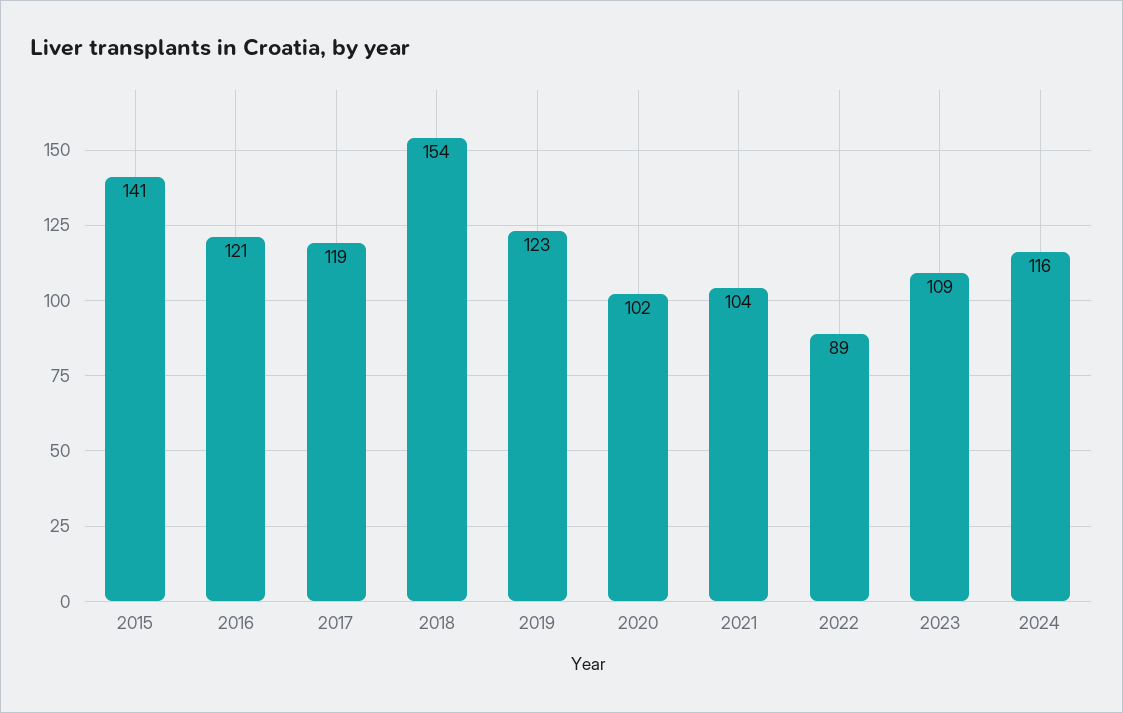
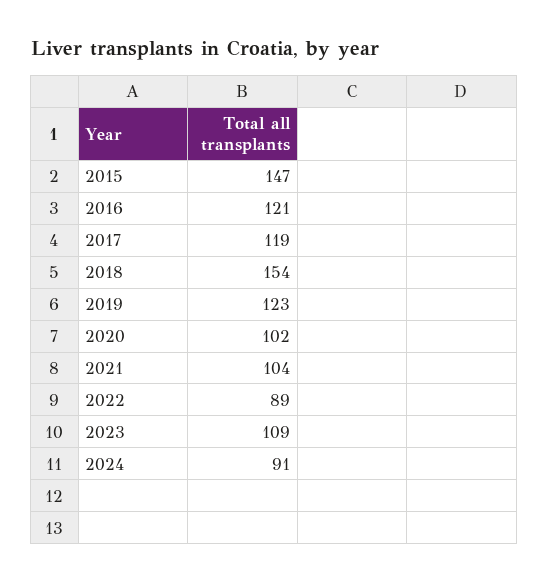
  {
-   "2015": 141,
+   "2015": 147,
    "2016": 121,
    "2017": 119,
    "2018": 154,
    "2019": 123,
    "2020": 102,
    "2021": 104,
    "2022": 89,
    "2023": 109,
-   "2024": 116
+   "2024": 91
  }

